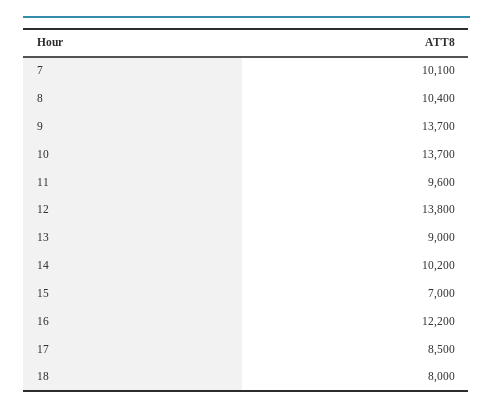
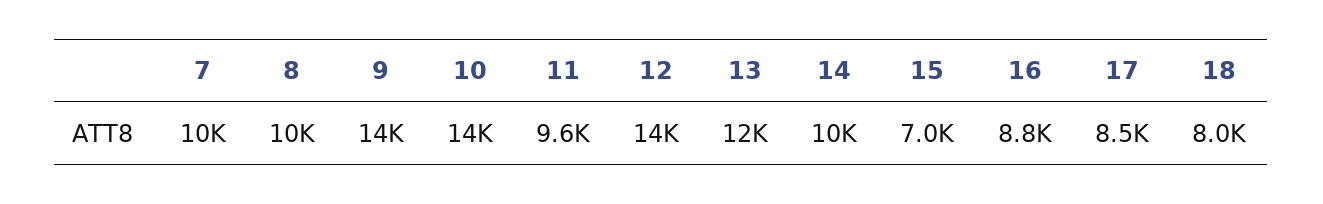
  {
    "7": 10100,
    "8": 10400,
    "9": 13700,
    "10": 13700,
    "11": 9600,
    "12": 13800,
-   "13": 9000,
+   "13": 12000,
    "14": 10200,
    "15": 7000,
-   "16": 12200,
+   "16": 8800,
    "17": 8500,
    "18": 8000
  }

